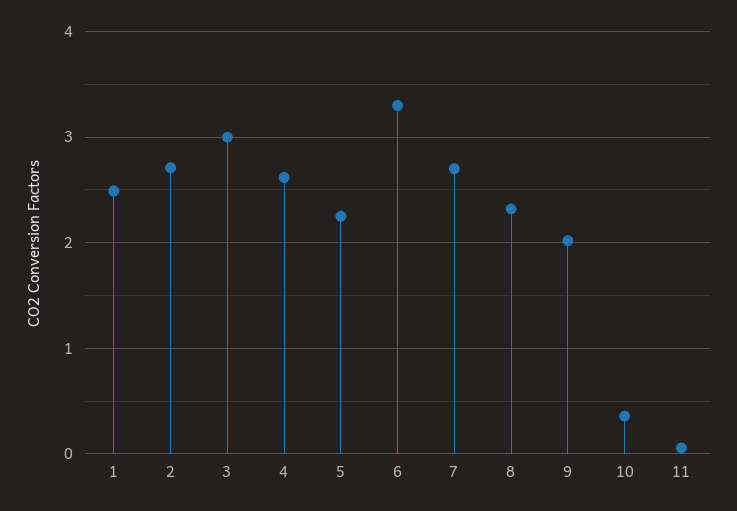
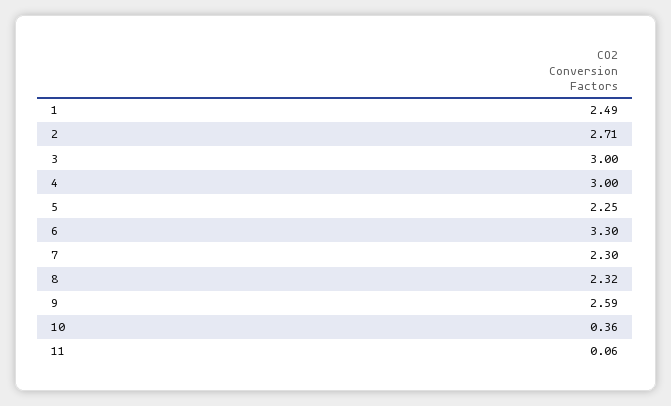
  {
    "1": 2.49,
    "2": 2.71,
    "3": 3,
-   "4": 2.6,
+   "4": 3,
    "5": 2.25,
    "6": 3.3,
-   "7": 2.7,
+   "7": 2.3,
    "8": 2.32,
-   "9": 2,
+   "9": 2.59,
    "10": 0.36,
    "11": 0.06
  }

